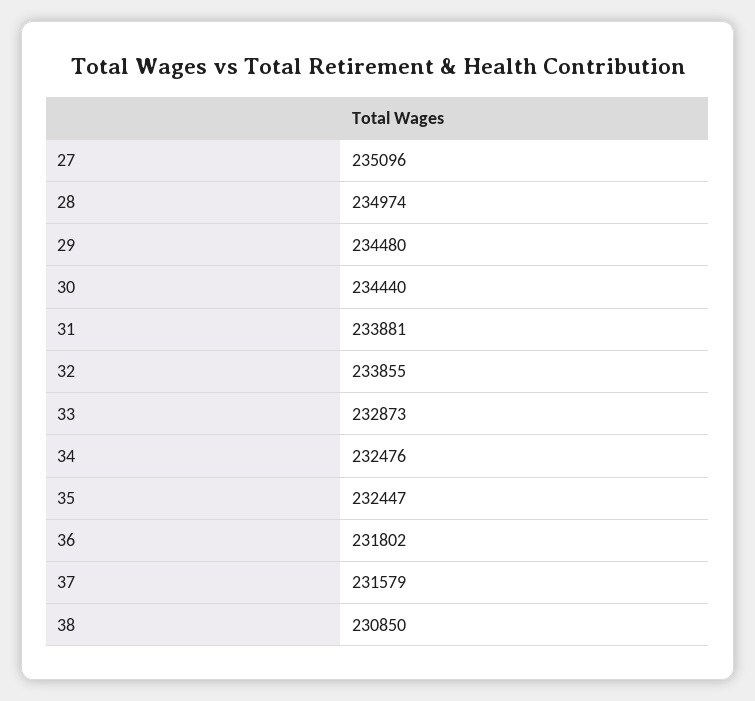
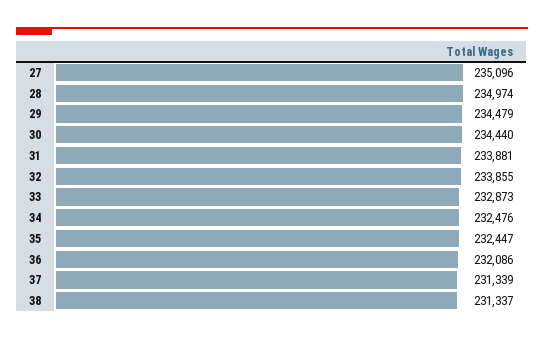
  {
    "27": 235096,
    "28": 234974,
-   "29": 234480,
+   "29": 234479,
    "30": 234440,
    "31": 233881,
    "32": 233855,
    "33": 232873,
    "34": 232476,
    "35": 232447,
-   "36": 231802,
+   "36": 232086,
-   "37": 231579,
+   "37": 231339,
-   "38": 230850
+   "38": 231337
  }

